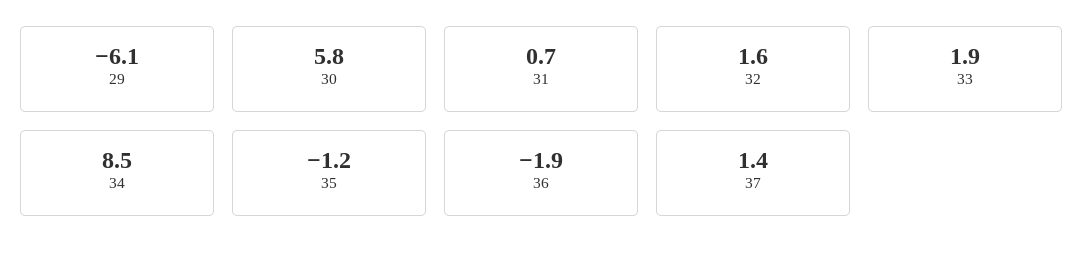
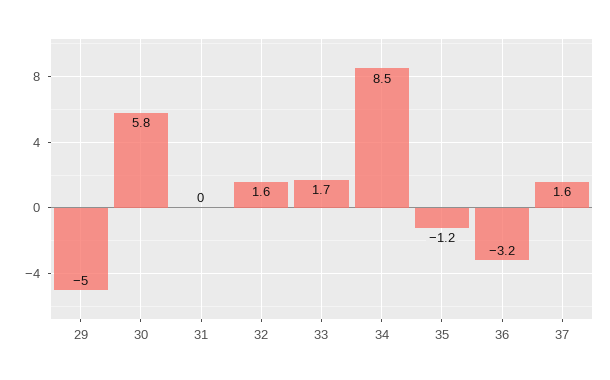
  {
-   "29": -6.1,
+   "29": -5,
    "30": 5.8,
-   "31": 0.7,
+   "31": 0,
    "32": 1.6,
-   "33": 1.9,
+   "33": 1.7,
    "34": 8.5,
    "35": -1.2,
-   "36": -1.9,
+   "36": -3.2,
-   "37": 1.4
+   "37": 1.6
  }

